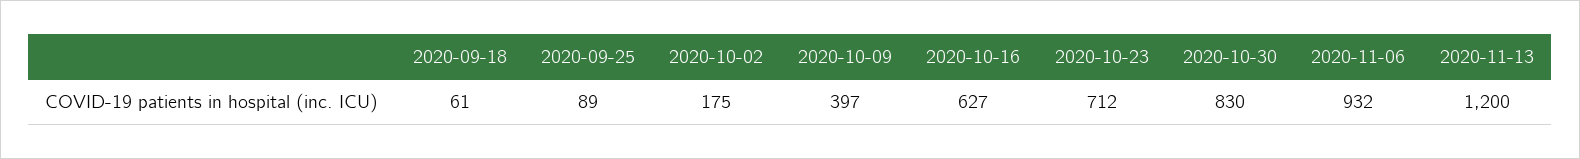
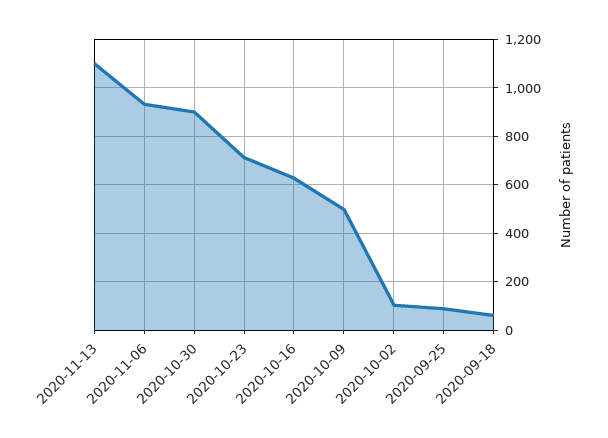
  {
    "2020-09-18": 61,
    "2020-09-25": 89,
-   "2020-10-02": 175,
+   "2020-10-02": 100,
-   "2020-10-09": 397,
+   "2020-10-09": 500,
    "2020-10-16": 627,
    "2020-10-23": 712,
-   "2020-10-30": 830,
+   "2020-10-30": 900,
    "2020-11-06": 932,
-   "2020-11-13": 1200
+   "2020-11-13": 1100
  }

